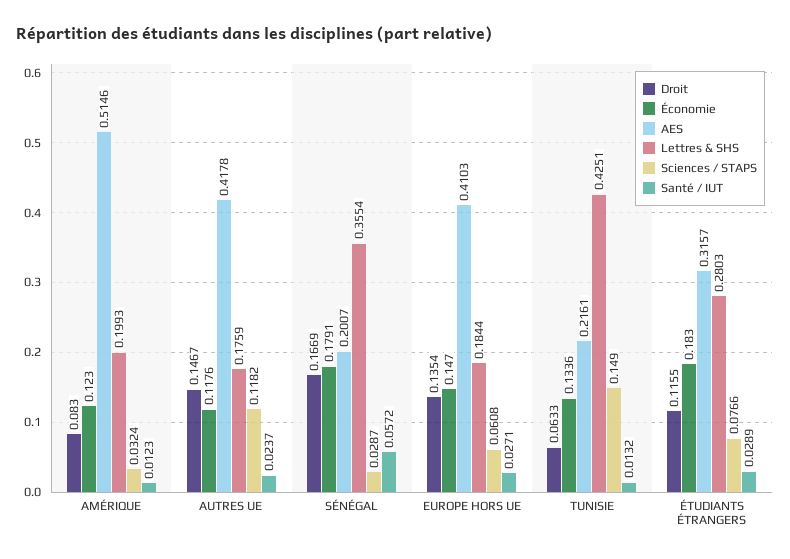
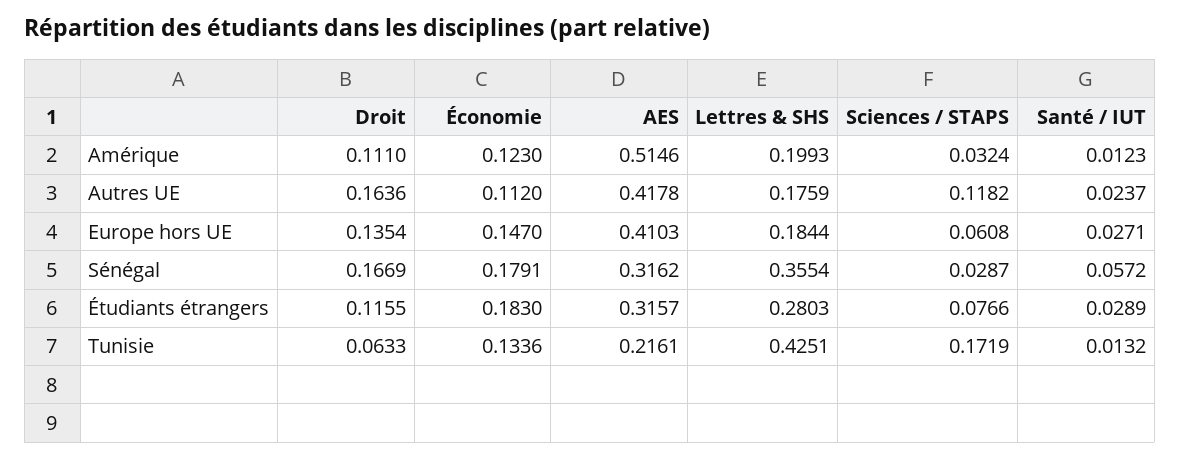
  {
    "Droit": {
-     "AMÉRIQUE": 0.083,
+     "AMÉRIQUE": 0.111,
-     "AUTRES UE": 0.1467,
+     "AUTRES UE": 0.1636,
      "SÉNÉGAL": 0.1669,
      "EUROPE HORS UE": 0.1354,
      "TUNISIE": 0.0633,
      "ÉTUDIANTS ÉTRANGERS": 0.1155
    },
    "Économie": {
      "AMÉRIQUE": 0.123,
-     "AUTRES UE": 0.1176,
+     "AUTRES UE": 0.112,
      "SÉNÉGAL": 0.1791,
      "EUROPE HORS UE": 0.147,
      "TUNISIE": 0.1336,
      "ÉTUDIANTS ÉTRANGERS": 0.183
    },
    "AES": {
      "AMÉRIQUE": 0.5146,
      "AUTRES UE": 0.4178,
-     "SÉNÉGAL": 0.2007,
+     "SÉNÉGAL": 0.3162,
      "EUROPE HORS UE": 0.4103,
      "TUNISIE": 0.2161,
      "ÉTUDIANTS ÉTRANGERS": 0.3157
    },
    "Lettres & SHS": {
      "AMÉRIQUE": 0.1993,
      "AUTRES UE": 0.1759,
      "SÉNÉGAL": 0.3554,
      "EUROPE HORS UE": 0.1844,
      "TUNISIE": 0.4251,
      "ÉTUDIANTS ÉTRANGERS": 0.2803
    },
    "Sciences / STAPS": {
      "AMÉRIQUE": 0.0324,
      "AUTRES UE": 0.1182,
      "SÉNÉGAL": 0.0287,
      "EUROPE HORS UE": 0.0608,
-     "TUNISIE": 0.149,
+     "TUNISIE": 0.1719,
      "ÉTUDIANTS ÉTRANGERS": 0.0766
    },
    "Santé / IUT": {
      "AMÉRIQUE": 0.0123,
      "AUTRES UE": 0.0237,
      "SÉNÉGAL": 0.0572,
      "EUROPE HORS UE": 0.0271,
      "TUNISIE": 0.0132,
      "ÉTUDIANTS ÉTRANGERS": 0.0289
    }
  }

